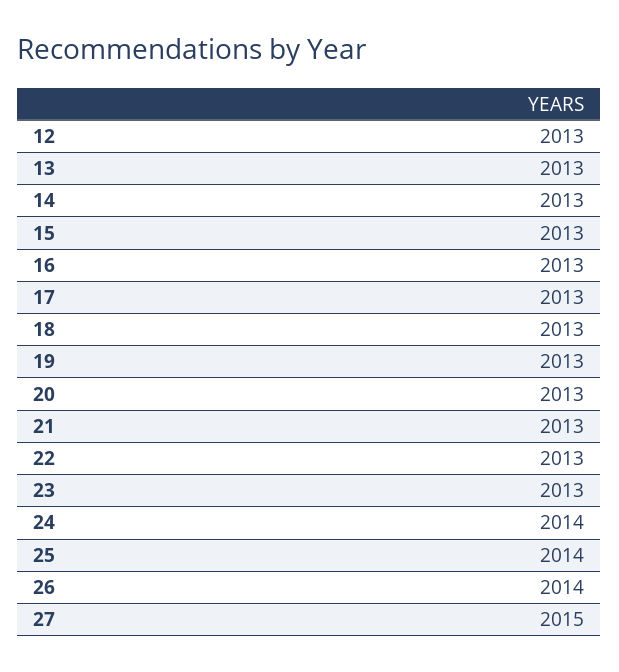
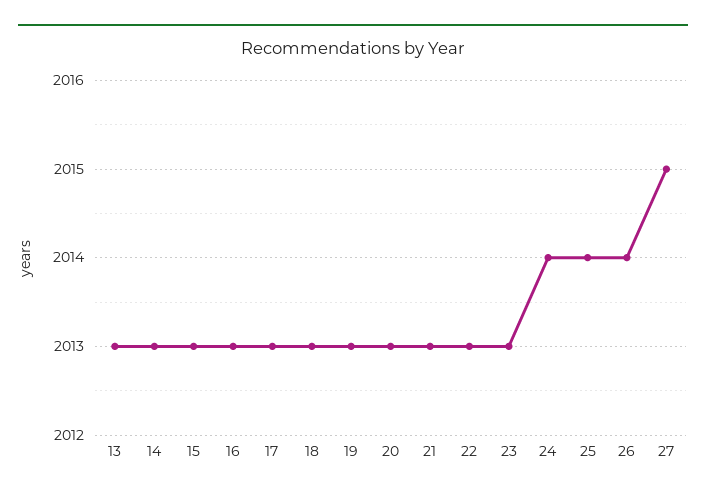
  {
-   "12": 2013,
    "13": 2013,
    "14": 2013,
    "15": 2013,
    "16": 2013,
    "17": 2013,
    "18": 2013,
    "19": 2013,
    "20": 2013,
    "21": 2013,
    "22": 2013,
    "23": 2013,
    "24": 2014,
    "25": 2014,
    "26": 2014,
    "27": 2015
  }

